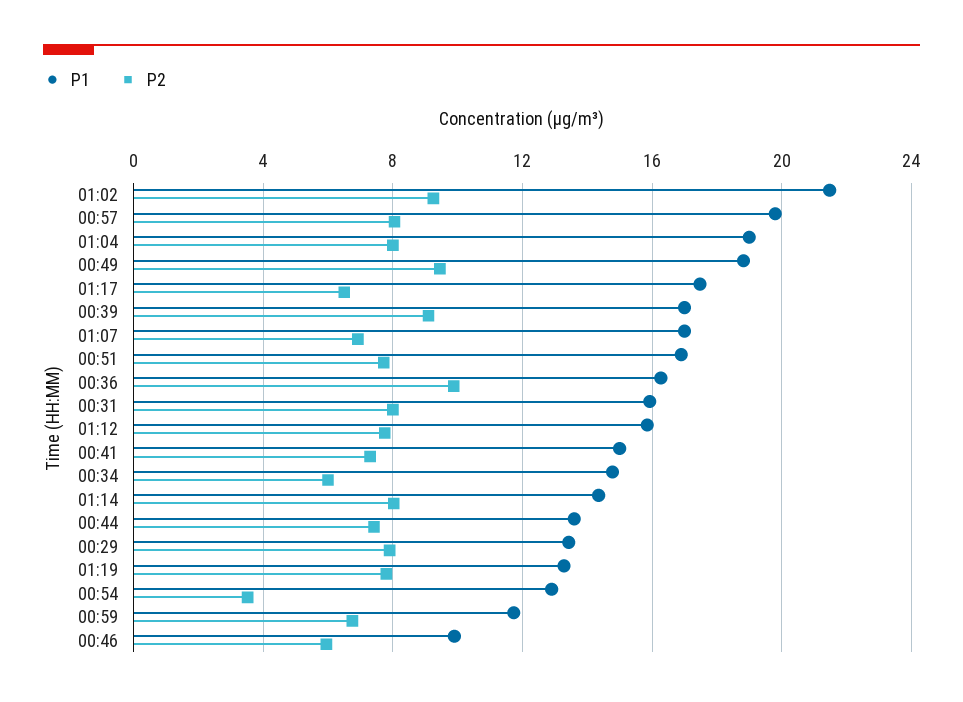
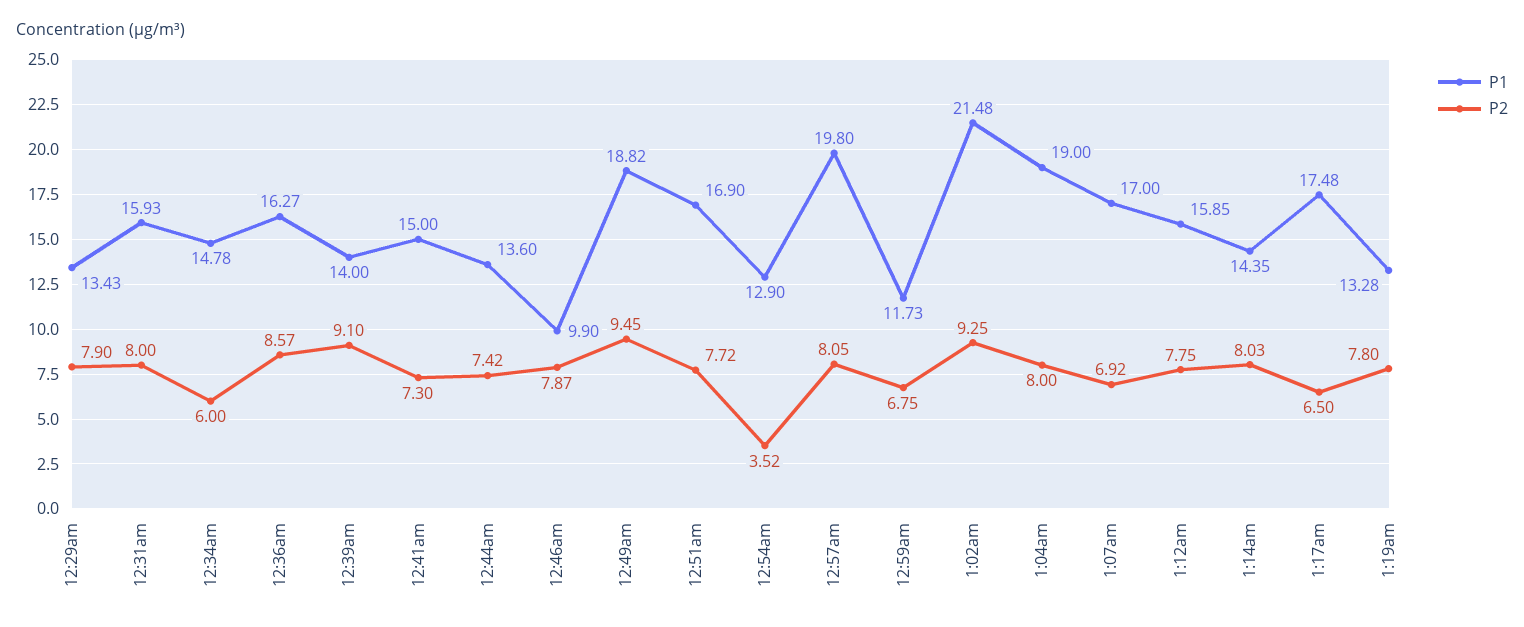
  {
    "P1": {
      "01:02": 21.48,
      "00:57": 19.8,
      "01:04": 19,
      "00:49": 18.82,
      "01:17": 17.48,
-     "00:39": 17,
+     "00:39": 14,
      "01:07": 17,
      "00:51": 16.9,
      "00:36": 16.27,
      "00:31": 15.93,
      "01:12": 15.85,
      "00:41": 15,
      "00:34": 14.78,
      "01:14": 14.35,
      "00:44": 13.6,
      "00:29": 13.43,
      "01:19": 13.28,
      "00:54": 12.9,
      "00:59": 11.73,
      "00:46": 9.9
    },
    "P2": {
      "01:02": 9.25,
      "00:57": 8.05,
      "01:04": 8,
      "00:49": 9.45,
      "01:17": 6.5,
      "00:39": 9.1,
      "01:07": 6.92,
      "00:51": 7.72,
-     "00:36": 10,
+     "00:36": 8.57,
      "00:31": 8,
      "01:12": 7.75,
      "00:41": 7.3,
      "00:34": 6,
      "01:14": 8.03,
      "00:44": 7.42,
      "00:29": 7.9,
      "01:19": 7.8,
      "00:54": 3.52,
      "00:59": 6.75,
-     "00:46": 6
+     "00:46": 7.87
    }
  }

